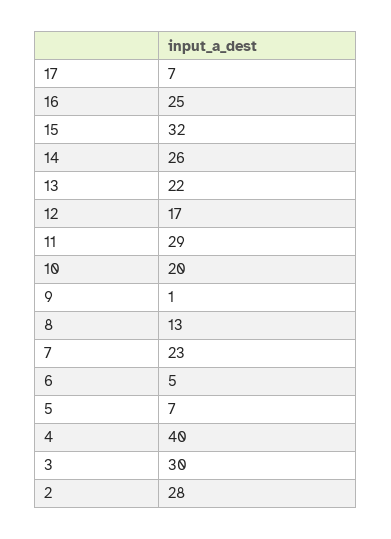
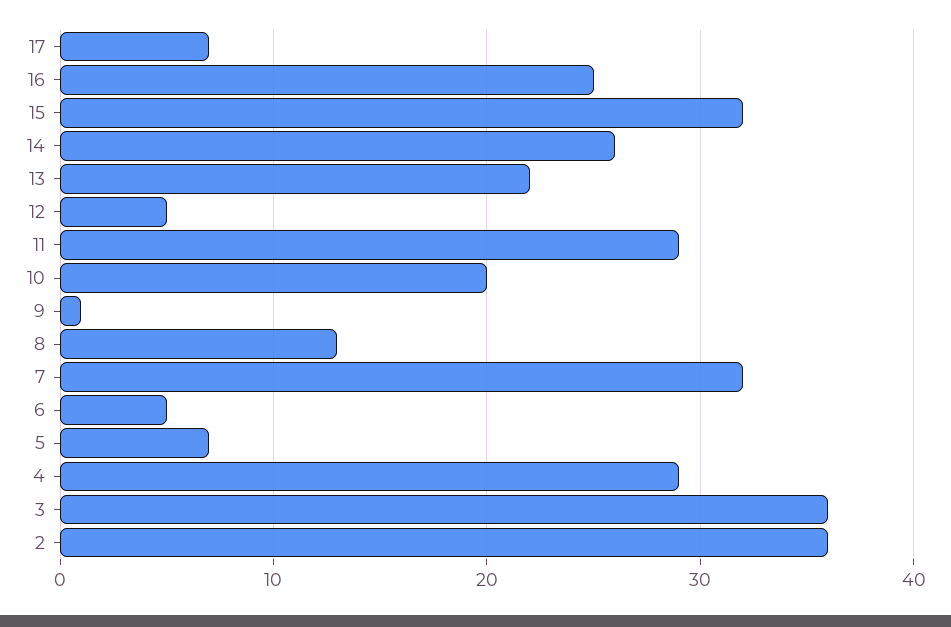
  {
    "17": 7,
    "16": 25,
    "15": 32,
    "14": 26,
    "13": 22,
-   "12": 17,
+   "12": 5,
    "11": 29,
    "10": 20,
    "9": 1,
    "8": 13,
-   "7": 23,
+   "7": 32,
    "6": 5,
    "5": 7,
-   "4": 40,
+   "4": 29,
-   "3": 30,
+   "3": 36,
-   "2": 28
+   "2": 36
  }

